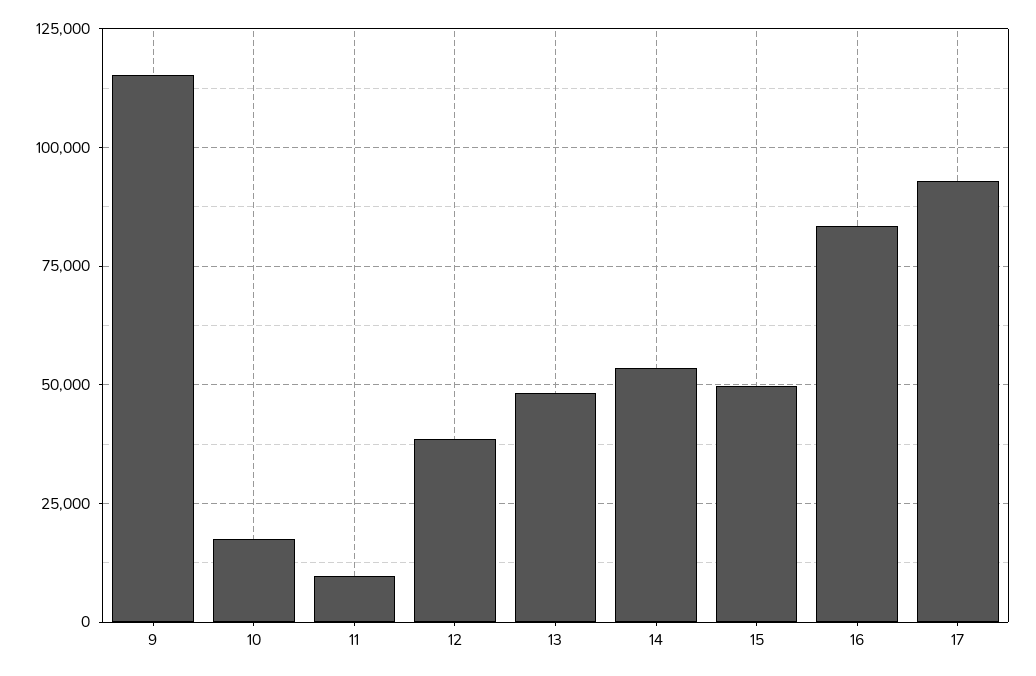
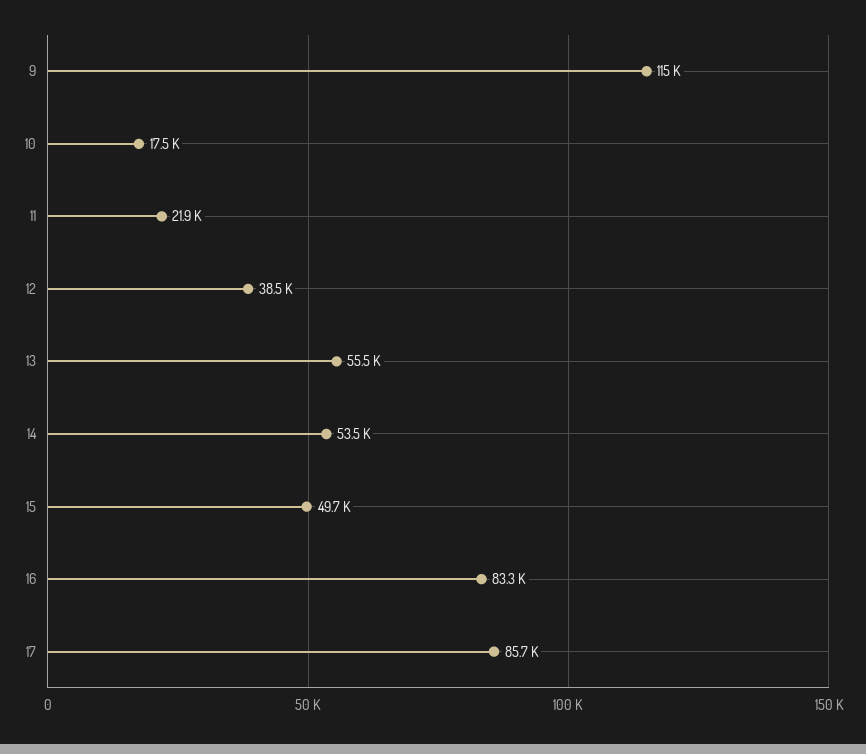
  {
    "9": 115000,
    "10": 17500,
-   "11": 10000,
+   "11": 21900,
    "12": 38500,
-   "13": 47500,
+   "13": 55500,
    "14": 53500,
    "15": 49700,
    "16": 83300,
-   "17": 92500
+   "17": 85700
  }

